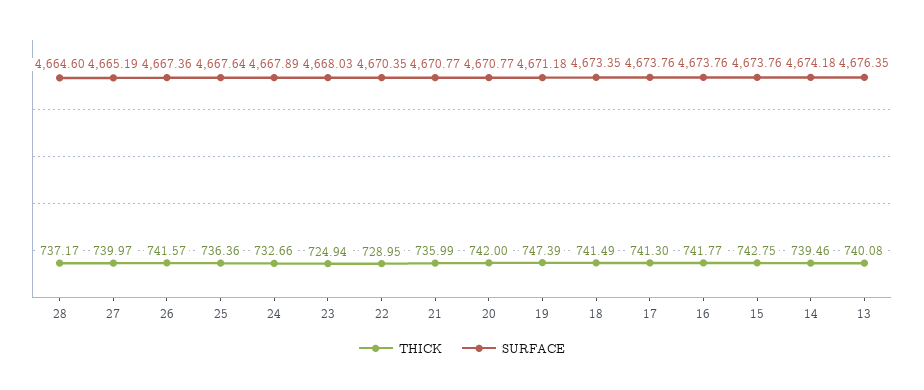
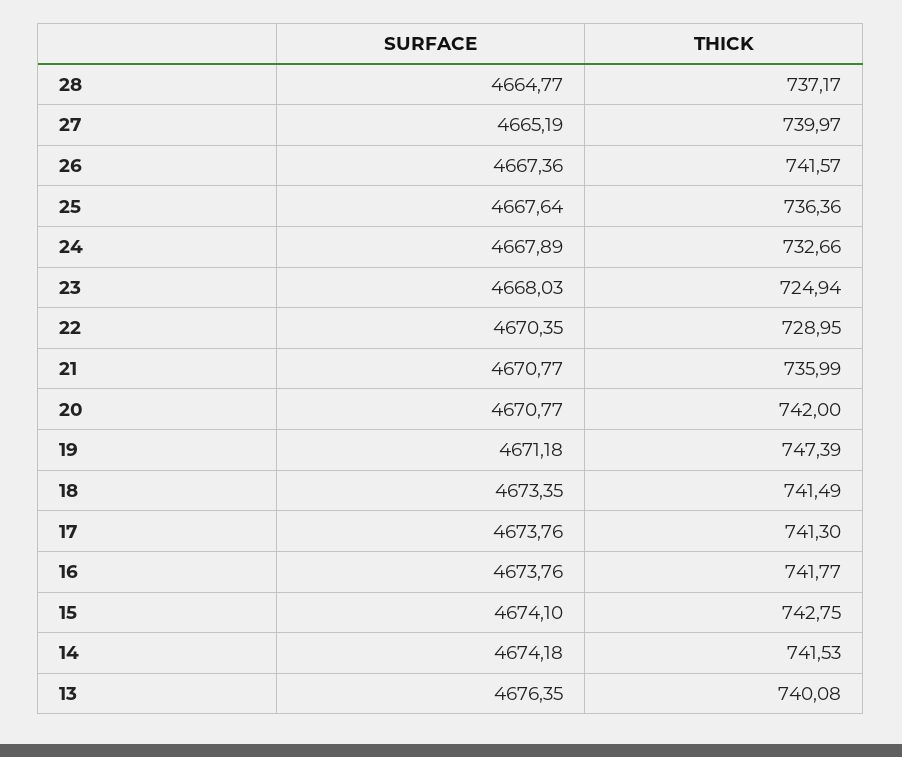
  {
    "THICK": {
      "28": 737.17,
      "27": 739.97,
      "26": 741.57,
      "25": 736.36,
      "24": 732.66,
      "23": 724.94,
      "22": 728.95,
      "21": 735.99,
      "20": 742,
      "19": 747.39,
      "18": 741.49,
      "17": 741.3,
      "16": 741.77,
      "15": 742.75,
-     "14": 739.46,
+     "14": 741.53,
      "13": 740.08
    },
    "SURFACE": {
-     "28": 4664.6,
+     "28": 4664.77,
      "27": 4665.19,
      "26": 4667.36,
      "25": 4667.64,
      "24": 4667.89,
      "23": 4668.03,
      "22": 4670.35,
      "21": 4670.77,
      "20": 4670.77,
      "19": 4671.18,
      "18": 4673.35,
      "17": 4673.76,
      "16": 4673.76,
-     "15": 4673.76,
+     "15": 4674.1,
      "14": 4674.18,
      "13": 4676.35
    }
  }

